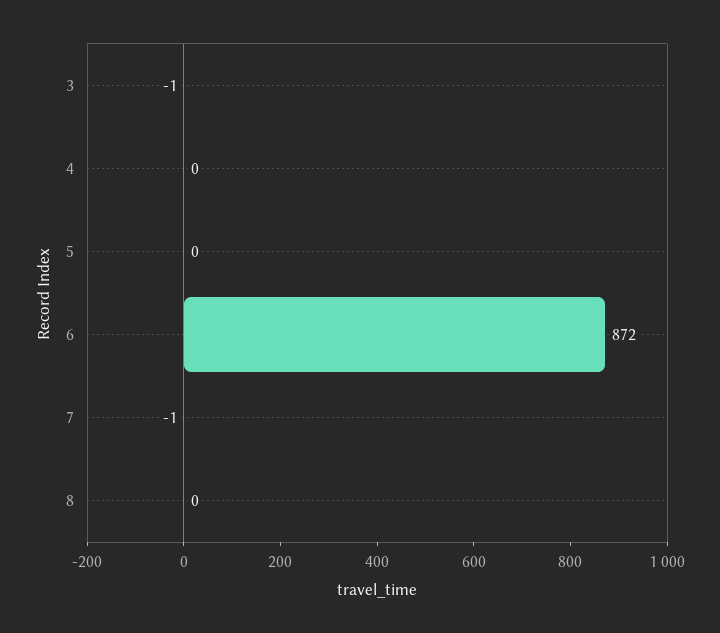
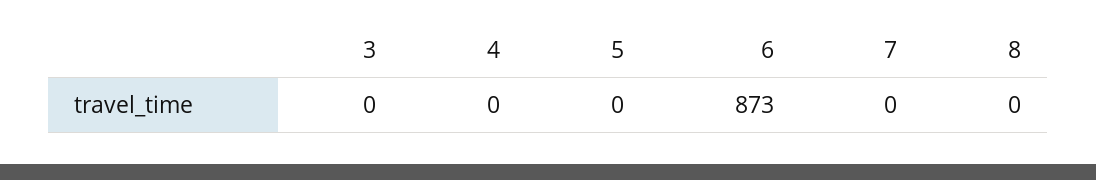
  {
-   "3": -1,
+   "3": 0,
    "4": 0,
    "5": 0,
-   "6": 872,
+   "6": 873,
-   "7": -1,
+   "7": 0,
    "8": 0
  }

